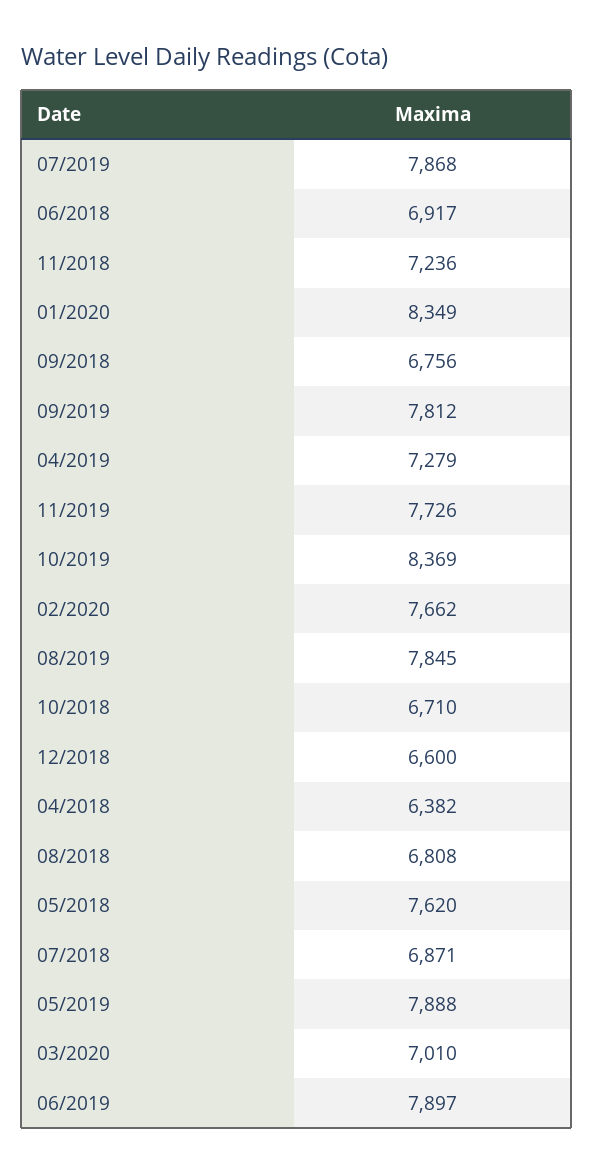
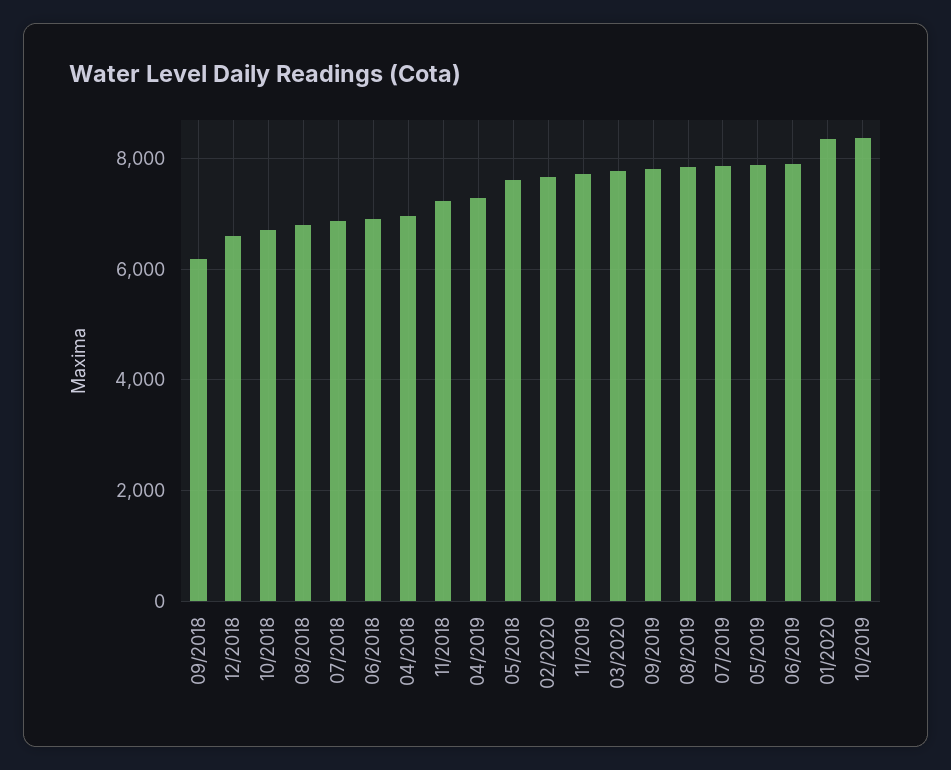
  {
    "07/2019": 7868,
    "06/2018": 6917,
    "11/2018": 7236,
    "01/2020": 8349,
-   "09/2018": 6756,
+   "09/2018": 6200,
    "09/2019": 7812,
    "04/2019": 7279,
    "11/2019": 7726,
    "10/2019": 8369,
    "02/2020": 7662,
    "08/2019": 7845,
    "10/2018": 6710,
    "12/2018": 6600,
-   "04/2018": 6382,
+   "04/2018": 7000,
    "08/2018": 6808,
    "05/2018": 7620,
    "07/2018": 6871,
    "05/2019": 7888,
-   "03/2020": 7010,
+   "03/2020": 7800,
    "06/2019": 7897
  }

